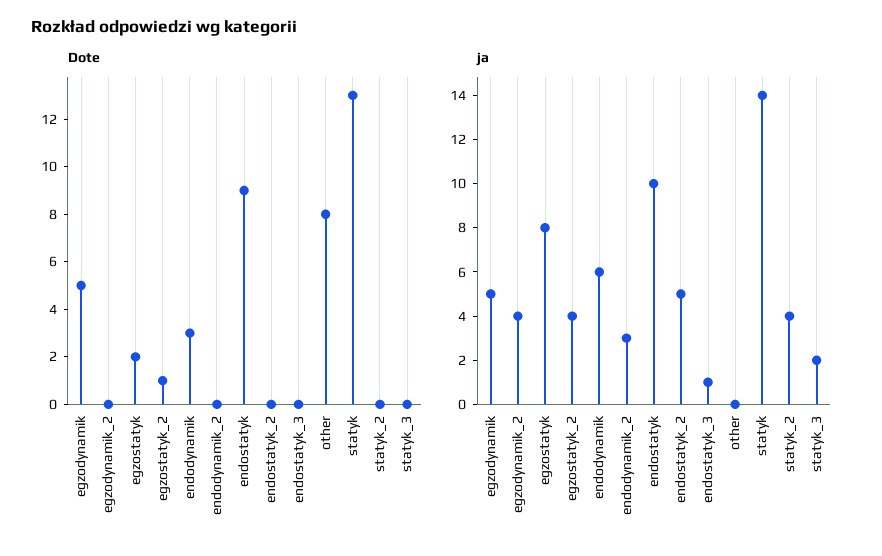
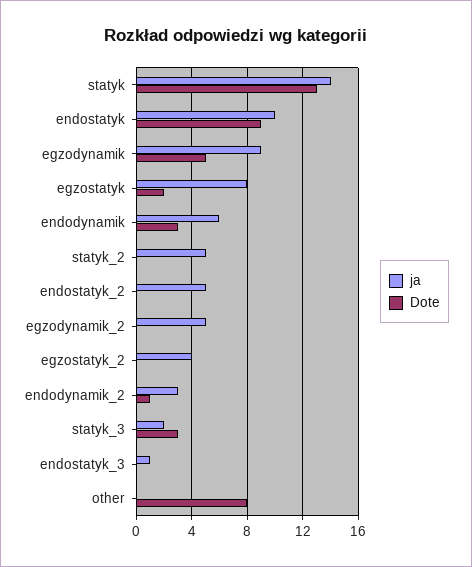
  {
    "Dote": {
      "egzodynamik": 5,
      "egzodynamik_2": 0,
      "egzostatyk": 2,
-     "egzostatyk_2": 1,
+     "egzostatyk_2": 0,
      "endodynamik": 3,
-     "endodynamik_2": 0,
+     "endodynamik_2": 1,
      "endostatyk": 9,
      "endostatyk_2": 0,
      "endostatyk_3": 0,
      "other": 8,
      "statyk": 13,
      "statyk_2": 0,
-     "statyk_3": 0
+     "statyk_3": 3
    },
    "ja": {
-     "egzodynamik": 5,
+     "egzodynamik": 9,
-     "egzodynamik_2": 4,
+     "egzodynamik_2": 5,
      "egzostatyk": 8,
      "egzostatyk_2": 4,
      "endodynamik": 6,
      "endodynamik_2": 3,
      "endostatyk": 10,
      "endostatyk_2": 5,
      "endostatyk_3": 1,
      "other": 0,
      "statyk": 14,
-     "statyk_2": 4,
+     "statyk_2": 5,
      "statyk_3": 2
    }
  }

